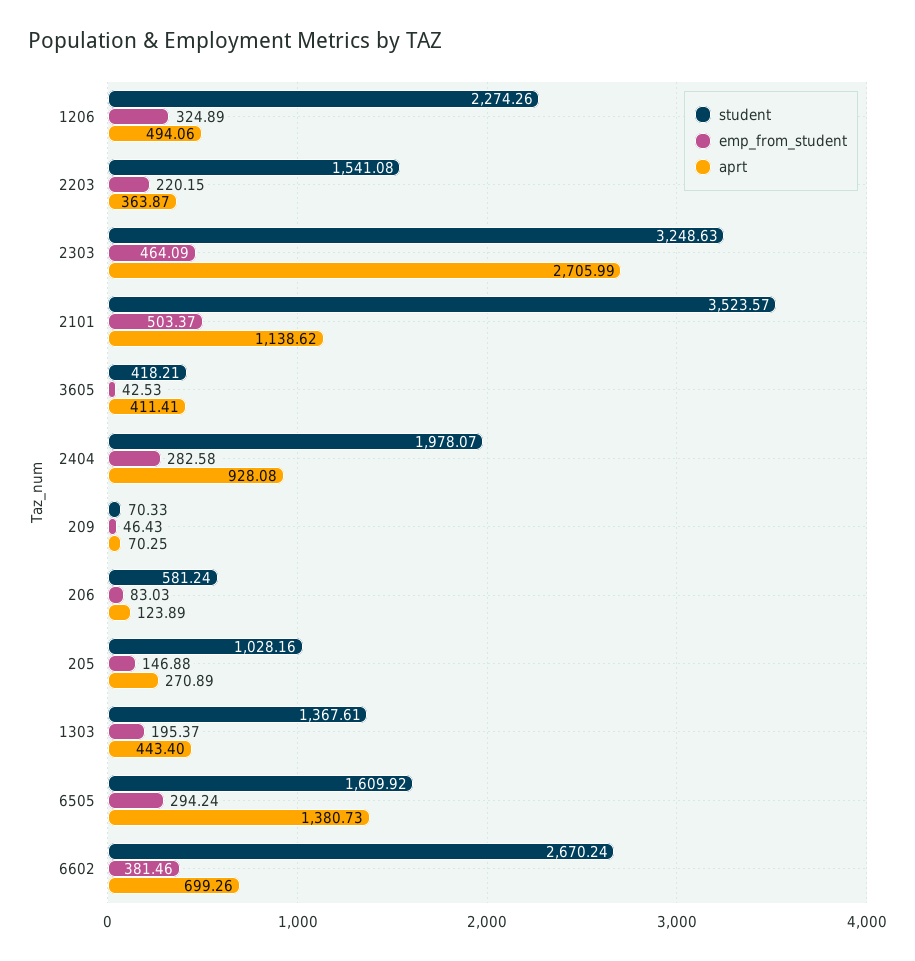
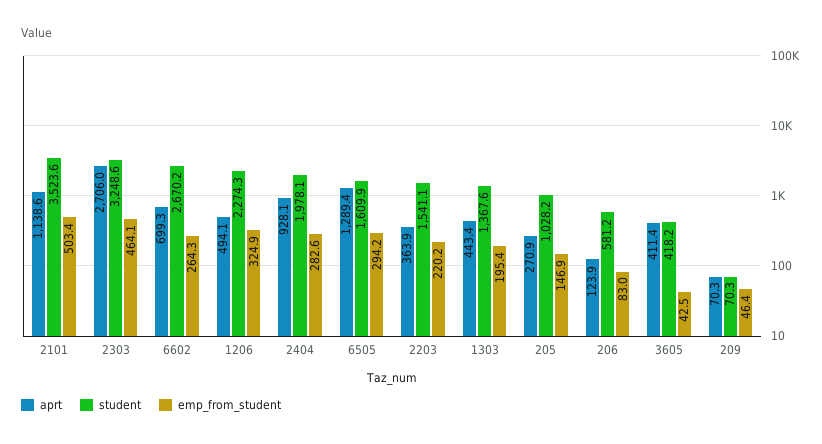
  {
    "student": {
      "1206": 2274.26,
      "2203": 1541.08,
      "2303": 3248.63,
      "2101": 3523.57,
      "3605": 418.21,
      "2404": 1978.07,
      "209": 70.33,
      "206": 581.24,
      "205": 1028.16,
      "1303": 1367.61,
      "6505": 1609.92,
      "6602": 2670.24
    },
    "emp_from_student": {
      "1206": 324.89,
      "2203": 220.15,
      "2303": 464.09,
      "2101": 503.37,
      "3605": 42.53,
      "2404": 282.58,
      "209": 46.43,
      "206": 83.03,
      "205": 146.88,
      "1303": 195.37,
      "6505": 294.24,
-     "6602": 381.46
+     "6602": 264.3
    },
    "aprt": {
      "1206": 494.06,
      "2203": 363.87,
      "2303": 2705.99,
      "2101": 1138.62,
      "3605": 411.41,
      "2404": 928.08,
      "209": 70.25,
      "206": 123.89,
      "205": 270.89,
      "1303": 443.4,
-     "6505": 1380.73,
+     "6505": 1289.4,
      "6602": 699.26
    }
  }

